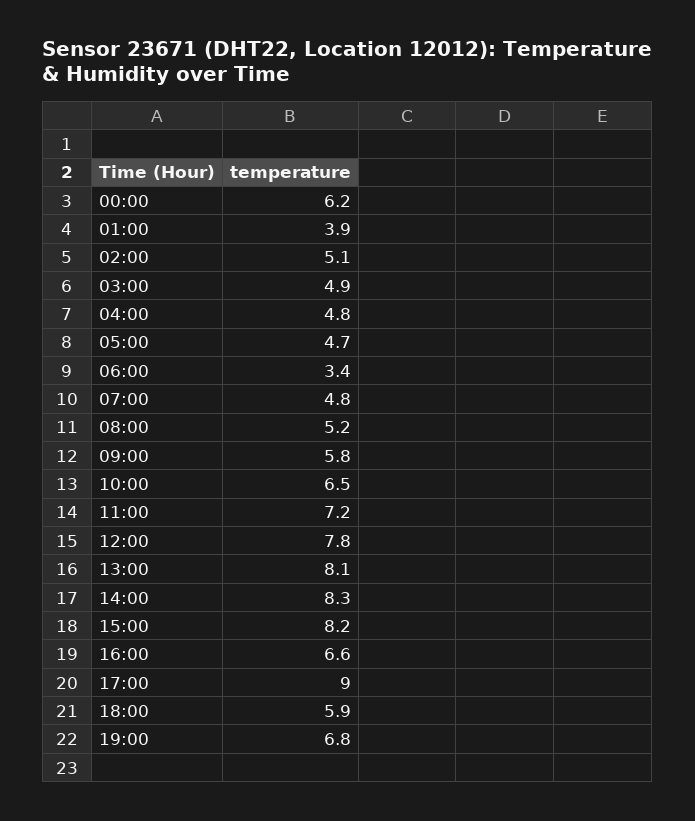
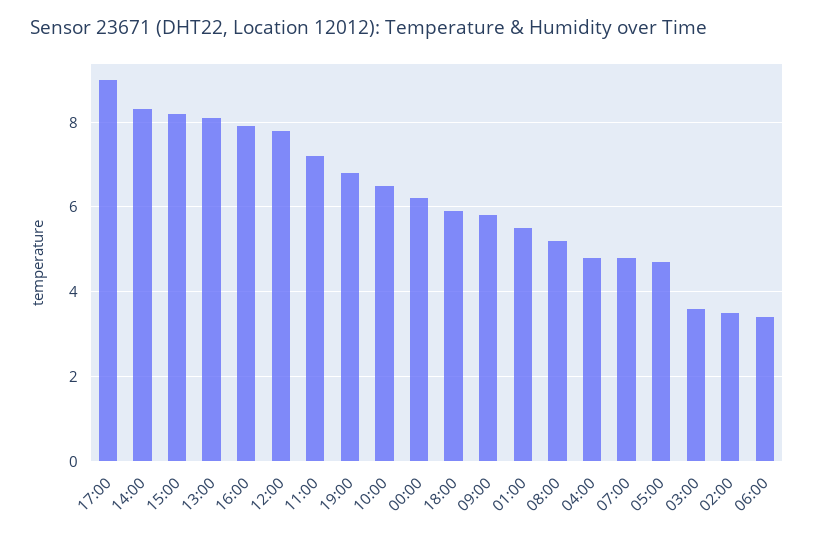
  {
    "00:00": 6.2,
-   "01:00": 3.9,
+   "01:00": 5.5,
-   "02:00": 5.1,
+   "02:00": 3.5,
-   "03:00": 4.9,
+   "03:00": 3.5,
    "04:00": 4.8,
    "05:00": 4.7,
    "06:00": 3.4,
    "07:00": 4.8,
    "08:00": 5.2,
    "09:00": 5.8,
    "10:00": 6.5,
    "11:00": 7.2,
    "12:00": 7.8,
    "13:00": 8.1,
    "14:00": 8.3,
    "15:00": 8.2,
-   "16:00": 6.6,
+   "16:00": 8,
    "17:00": 9,
    "18:00": 5.9,
    "19:00": 6.8
  }

